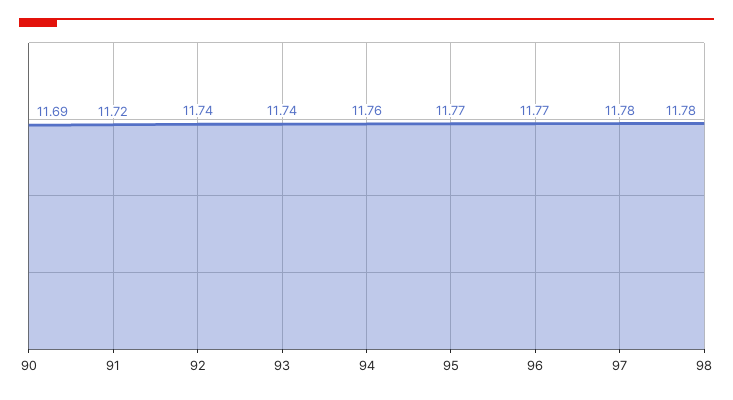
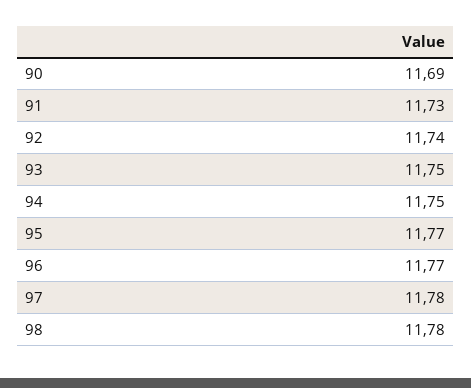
  {
    "90": 11.69,
-   "91": 11.72,
+   "91": 11.73,
    "92": 11.74,
-   "93": 11.74,
+   "93": 11.75,
-   "94": 11.76,
+   "94": 11.75,
    "95": 11.77,
    "96": 11.77,
    "97": 11.78,
    "98": 11.78
  }

